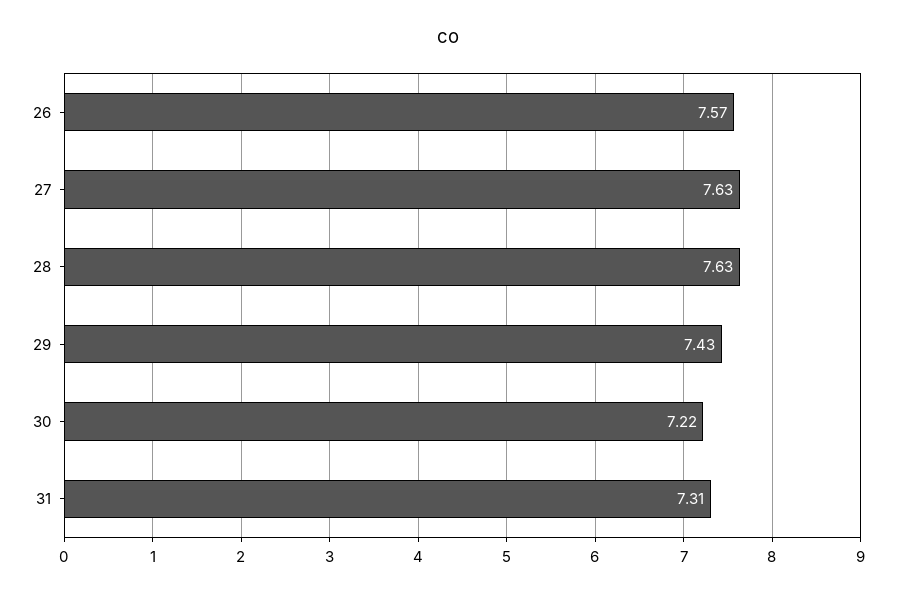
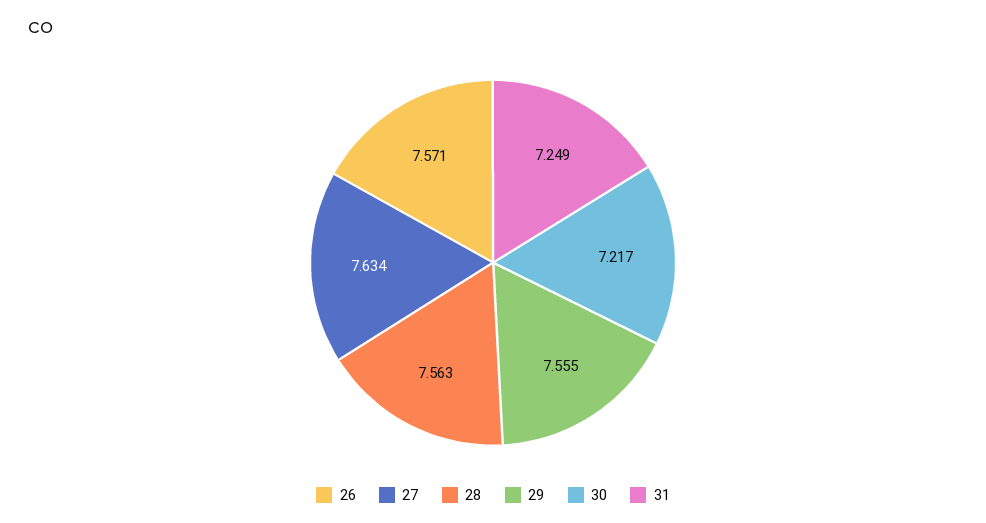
  {
    "26": 7.571,
    "27": 7.634,
-   "28": 7.63,
+   "28": 7.563,
-   "29": 7.43,
+   "29": 7.555,
    "30": 7.217,
-   "31": 7.31
+   "31": 7.249
  }

